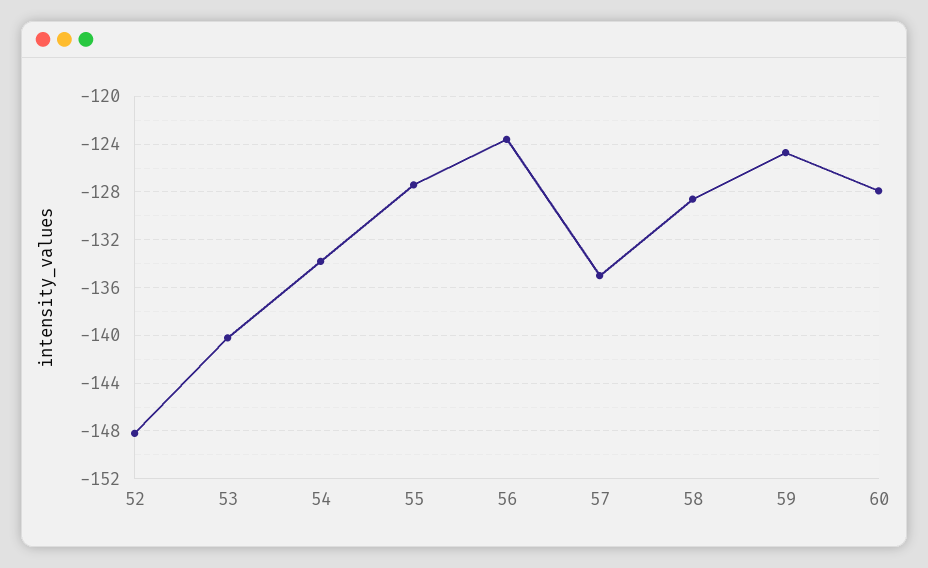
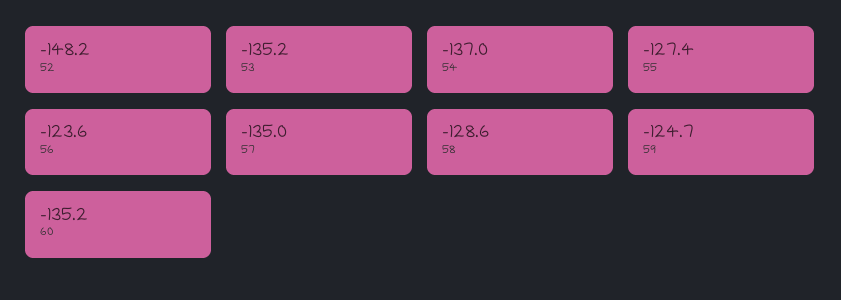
  {
    "52": -148.2,
-   "53": -140,
+   "53": -135.2,
-   "54": -134,
+   "54": -137,
    "55": -127.4,
    "56": -123.6,
    "57": -135,
    "58": -128.6,
    "59": -124.7,
-   "60": -128
+   "60": -135.2
  }

